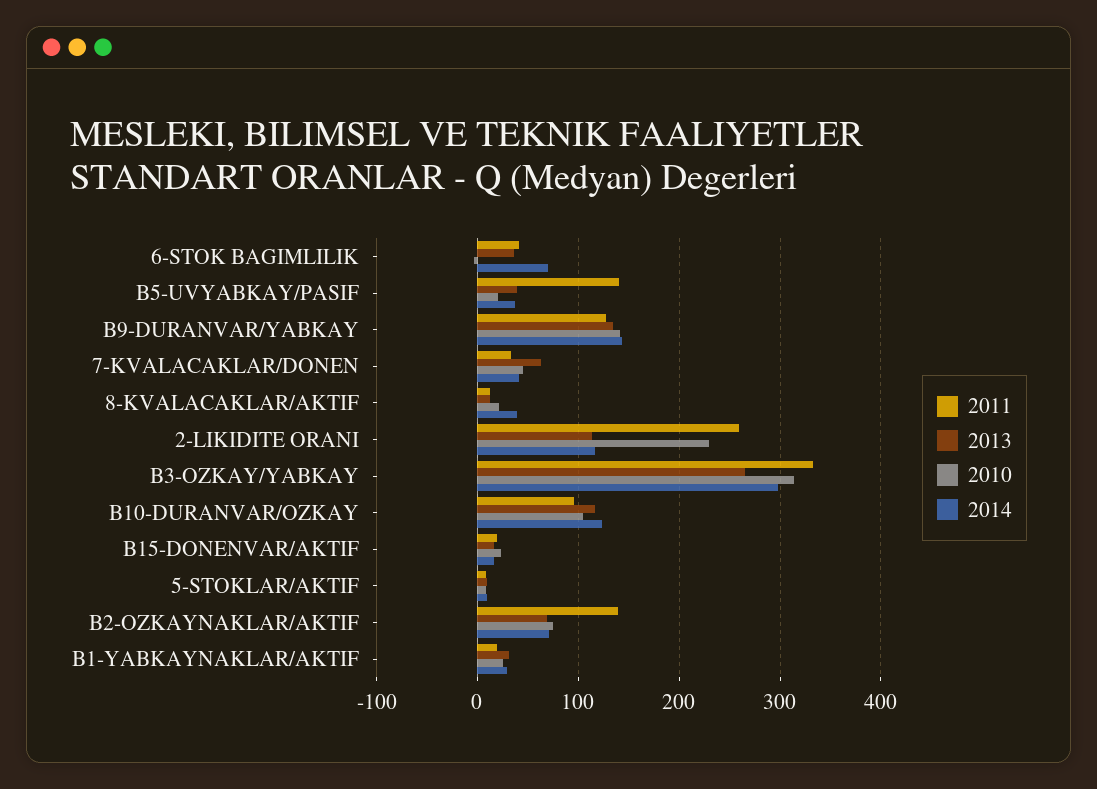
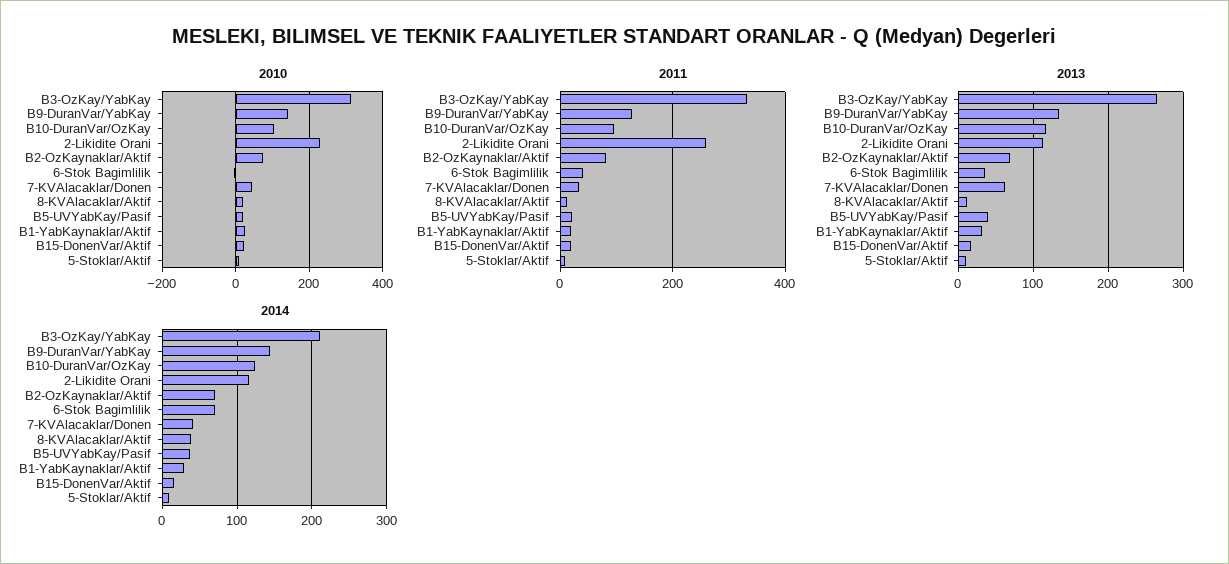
  {
    "2011": {
      "6-STOK BAGIMLILIK": 40,
-     "B5-UVYABKAY/PASIF": 140,
+     "B5-UVYABKAY/PASIF": 20,
      "B9-DURANVAR/YABKAY": 130,
      "7-KVALACAKLAR/DONEN": 30,
      "8-KVALACAKLAR/AKTIF": 10,
      "2-LIKIDITE ORANI": 260,
      "B3-OZKAY/YABKAY": 330,
      "B10-DURANVAR/OZKAY": 100,
      "B15-DONENVAR/AKTIF": 20,
      "5-STOKLAR/AKTIF": 10,
-     "B2-OZKAYNAKLAR/AKTIF": 140,
+     "B2-OZKAYNAKLAR/AKTIF": 80,
      "B1-YABKAYNAKLAR/AKTIF": 20
    },
    "2013": {
      "6-STOK BAGIMLILIK": 40,
      "B5-UVYABKAY/PASIF": 40,
      "B9-DURANVAR/YABKAY": 130,
      "7-KVALACAKLAR/DONEN": 60,
      "8-KVALACAKLAR/AKTIF": 10,
      "2-LIKIDITE ORANI": 110,
      "B3-OZKAY/YABKAY": 270,
      "B10-DURANVAR/OZKAY": 120,
      "B15-DONENVAR/AKTIF": 20,
      "5-STOKLAR/AKTIF": 10,
      "B2-OZKAYNAKLAR/AKTIF": 70,
      "B1-YABKAYNAKLAR/AKTIF": 30
    },
    "2010": {
      "6-STOK BAGIMLILIK": 0,
      "B5-UVYABKAY/PASIF": 20,
      "B9-DURANVAR/YABKAY": 140,
      "7-KVALACAKLAR/DONEN": 50,
      "8-KVALACAKLAR/AKTIF": 20,
      "2-LIKIDITE ORANI": 230,
      "B3-OZKAY/YABKAY": 310,
      "B10-DURANVAR/OZKAY": 100,
      "B15-DONENVAR/AKTIF": 20,
      "5-STOKLAR/AKTIF": 10,
      "B2-OZKAYNAKLAR/AKTIF": 70,
      "B1-YABKAYNAKLAR/AKTIF": 30
    },
    "2014": {
      "6-STOK BAGIMLILIK": 70,
      "B5-UVYABKAY/PASIF": 40,
      "B9-DURANVAR/YABKAY": 140,
      "7-KVALACAKLAR/DONEN": 40,
      "8-KVALACAKLAR/AKTIF": 40,
      "2-LIKIDITE ORANI": 120,
-     "B3-OZKAY/YABKAY": 300,
+     "B3-OZKAY/YABKAY": 210,
      "B10-DURANVAR/OZKAY": 120,
      "B15-DONENVAR/AKTIF": 20,
      "5-STOKLAR/AKTIF": 10,
      "B2-OZKAYNAKLAR/AKTIF": 70,
      "B1-YABKAYNAKLAR/AKTIF": 30
    }
  }

